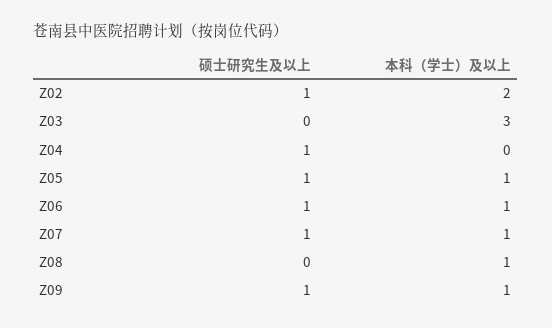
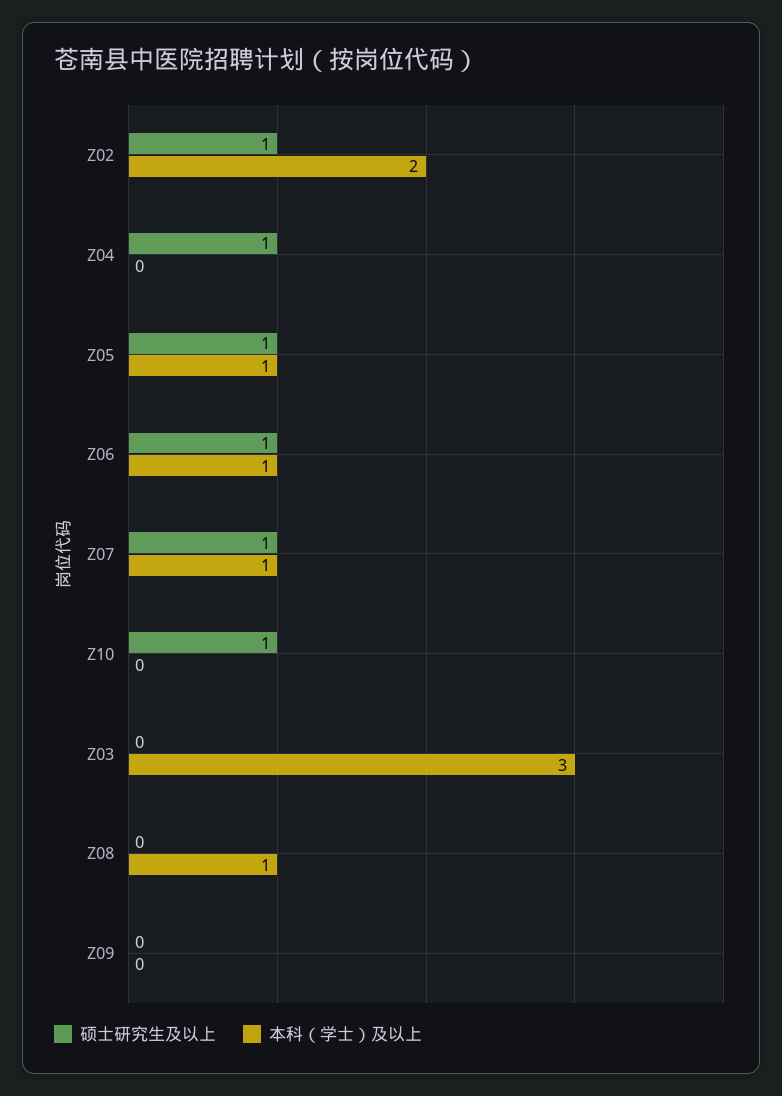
  {
    "硕士研究生及以上": {
      "Z02": 1,
      "Z03": 0,
      "Z04": 1,
      "Z05": 1,
      "Z06": 1,
      "Z07": 1,
      "Z08": 0,
-     "Z09": 1
+     "Z09": 0,
+     "Z10": 1
    },
    "本科（学士）及以上": {
      "Z02": 2,
      "Z03": 3,
      "Z04": 0,
      "Z05": 1,
      "Z06": 1,
      "Z07": 1,
      "Z08": 1,
-     "Z09": 1
+     "Z09": 0,
+     "Z10": 0
    }
  }

